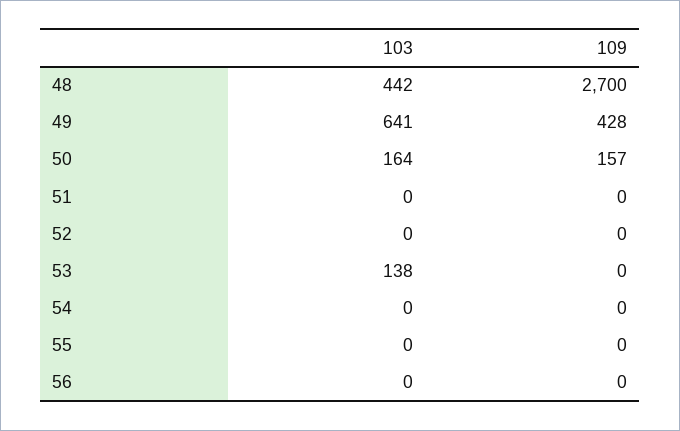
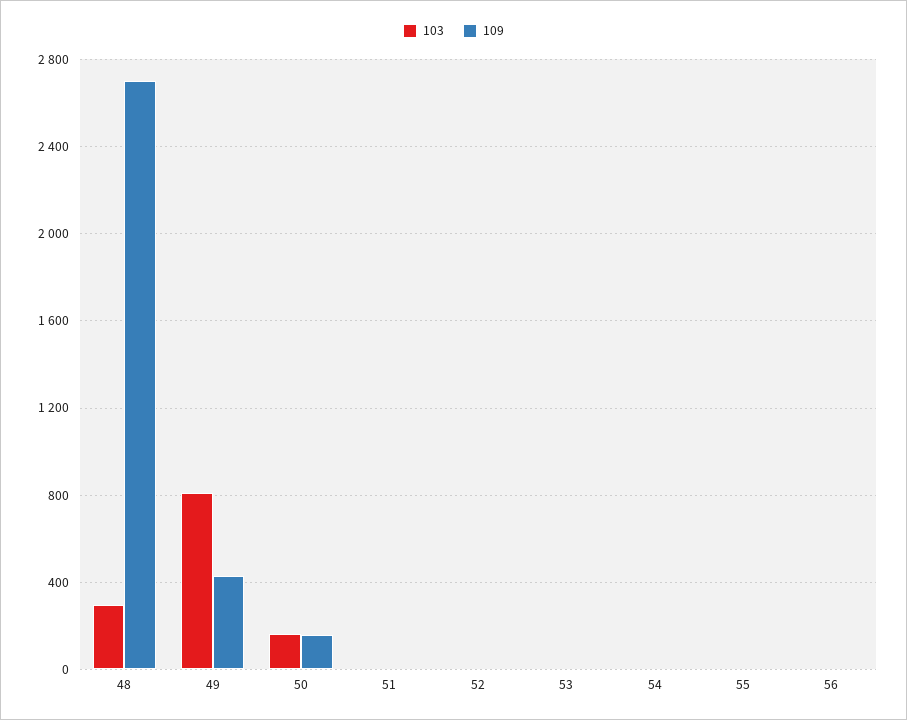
  {
    "103": {
-     "48": 442,
+     "48": 300,
-     "49": 641,
+     "49": 800,
      "50": 164,
      "51": 0,
      "52": 0,
-     "53": 138,
+     "53": 0,
      "54": 0,
      "55": 0,
      "56": 0
    },
    "109": {
      "48": 2700,
      "49": 428,
      "50": 157,
      "51": 0,
      "52": 0,
      "53": 0,
      "54": 0,
      "55": 0,
      "56": 0
    }
  }

